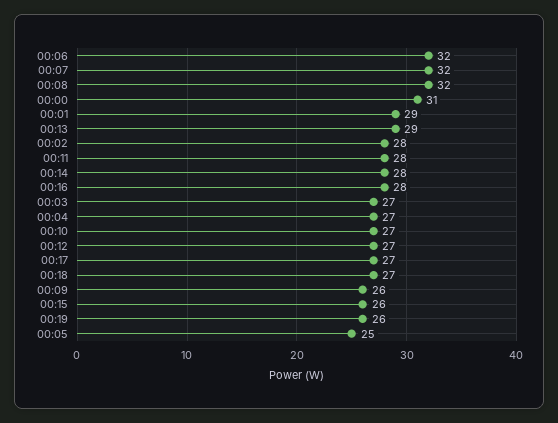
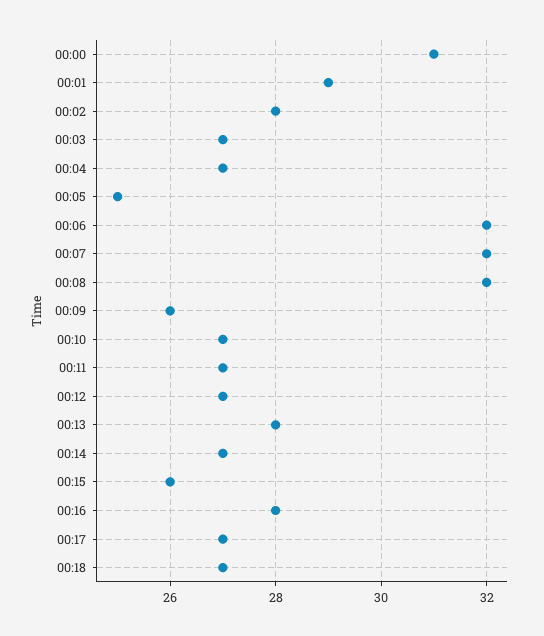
  {
    "00:06": 32,
    "00:07": 32,
    "00:08": 32,
    "00:00": 31,
    "00:01": 29,
-   "00:13": 29,
+   "00:13": 28,
    "00:02": 28,
-   "00:11": 28,
+   "00:11": 27,
-   "00:14": 28,
+   "00:14": 27,
    "00:16": 28,
    "00:03": 27,
    "00:04": 27,
    "00:10": 27,
    "00:12": 27,
    "00:17": 27,
    "00:18": 27,
    "00:09": 26,
    "00:15": 26,
-   "00:19": 26,
    "00:05": 25
  }

